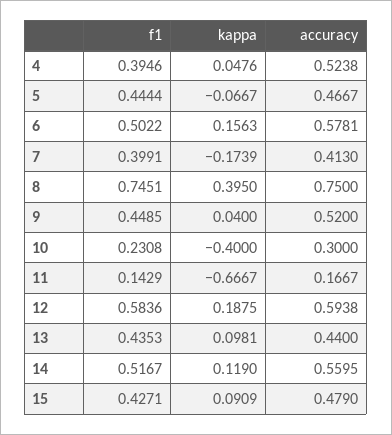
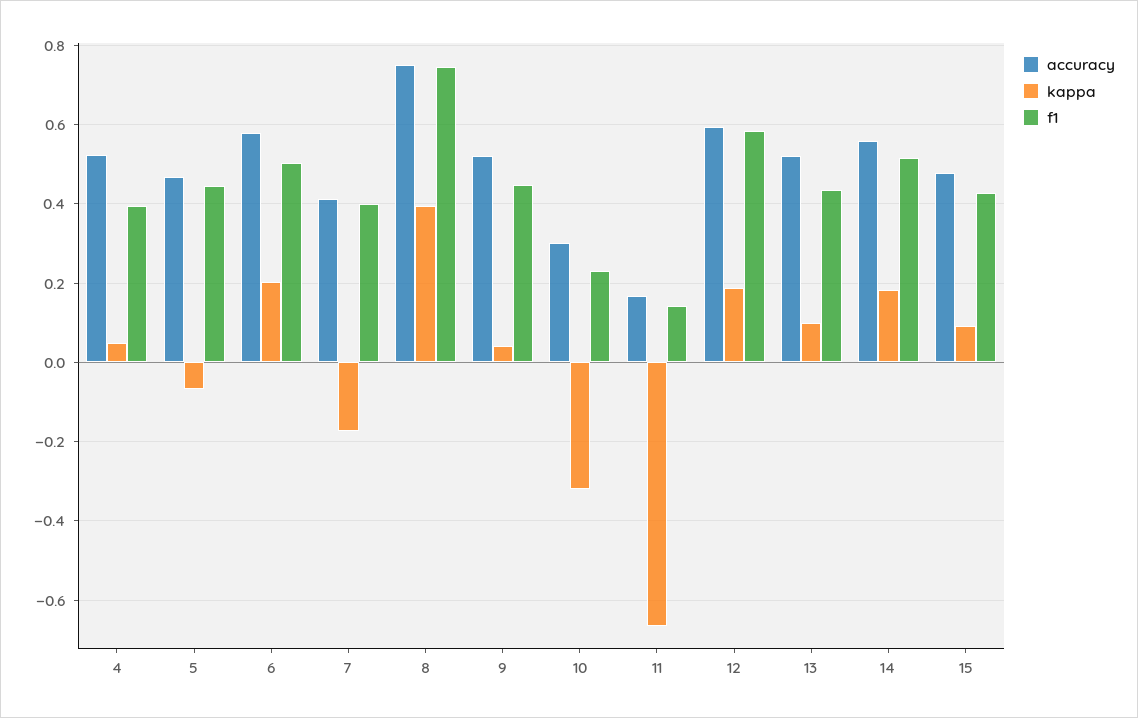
  {
    "f1": {
      "4": 0.3946,
      "5": 0.4444,
      "6": 0.5022,
      "7": 0.3991,
      "8": 0.7451,
      "9": 0.4485,
      "10": 0.2308,
      "11": 0.1429,
      "12": 0.5836,
      "13": 0.4353,
      "14": 0.5167,
      "15": 0.4271
    },
    "kappa": {
      "4": 0.0476,
      "5": -0.0667,
-     "6": 0.1563,
+     "6": 0.2,
      "7": -0.1739,
      "8": 0.395,
      "9": 0.04,
-     "10": -0.4,
+     "10": -0.32,
      "11": -0.6667,
      "12": 0.1875,
      "13": 0.0981,
-     "14": 0.119,
+     "14": 0.18,
      "15": 0.0909
    },
    "accuracy": {
      "4": 0.5238,
      "5": 0.4667,
      "6": 0.5781,
      "7": 0.413,
      "8": 0.75,
      "9": 0.52,
      "10": 0.3,
      "11": 0.1667,
      "12": 0.5938,
-     "13": 0.44,
+     "13": 0.52,
      "14": 0.5595,
      "15": 0.479
    }
  }

